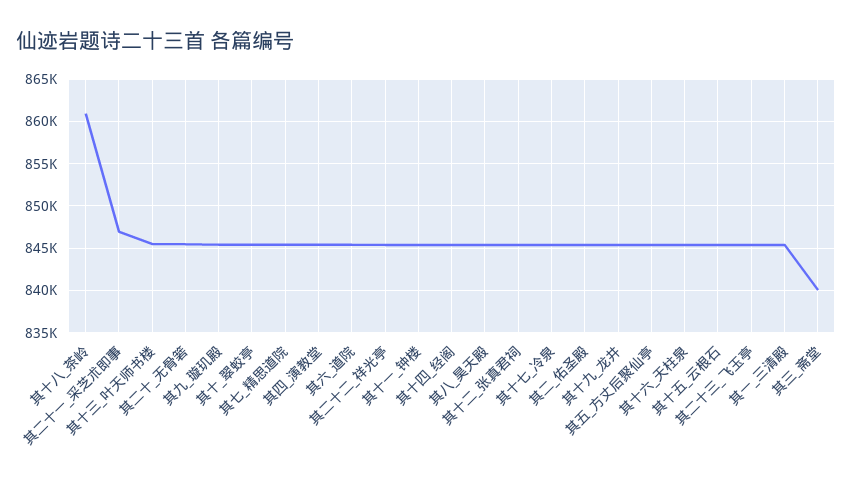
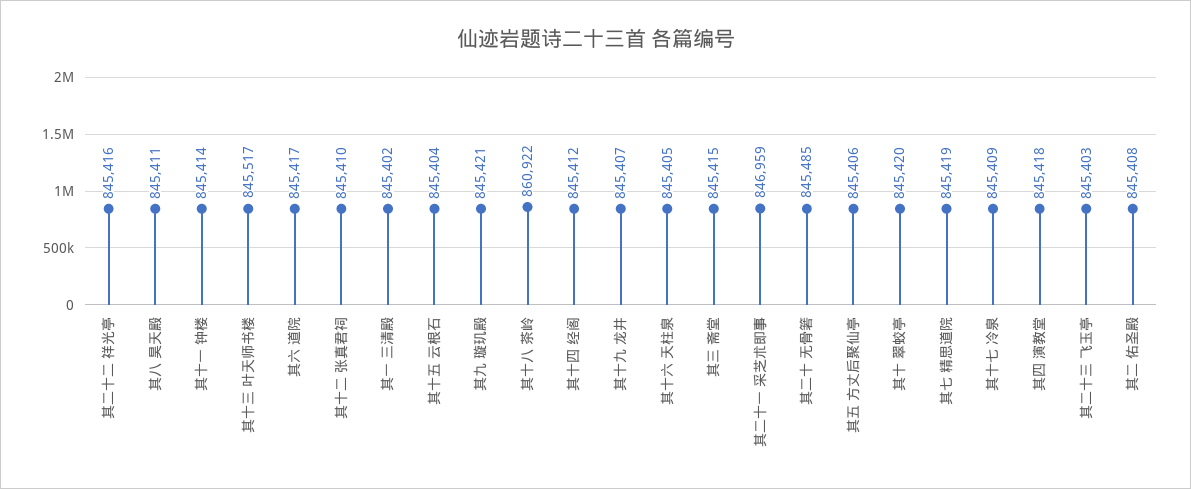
  {
    "其十八_茶岭": 860922,
    "其二十一_采芝朮即事": 846959,
    "其十三_叶天师书楼": 845517,
    "其二十_无骨箬": 845485,
    "其九_璇玑殿": 845421,
    "其十_翠蛟亭": 845420,
    "其七_精思道院": 845419,
    "其四_演教堂": 845418,
    "其六_道院": 845417,
    "其二十二_祥光亭": 845416,
    "其十一_钟楼": 845414,
    "其十四_经阁": 845412,
    "其八_昊天殿": 845411,
    "其十二_张真君祠": 845410,
    "其十七_冷泉": 845409,
    "其二_佑圣殿": 845408,
    "其十九_龙井": 845407,
    "其五_方丈后聚仙亭": 845406,
    "其十六_天柱泉": 845405,
    "其十五_云根石": 845404,
    "其二十三_飞玉亭": 845403,
    "其一_三清殿": 845402,
-   "其三_斋堂": 840000
+   "其三_斋堂": 845415
  }

